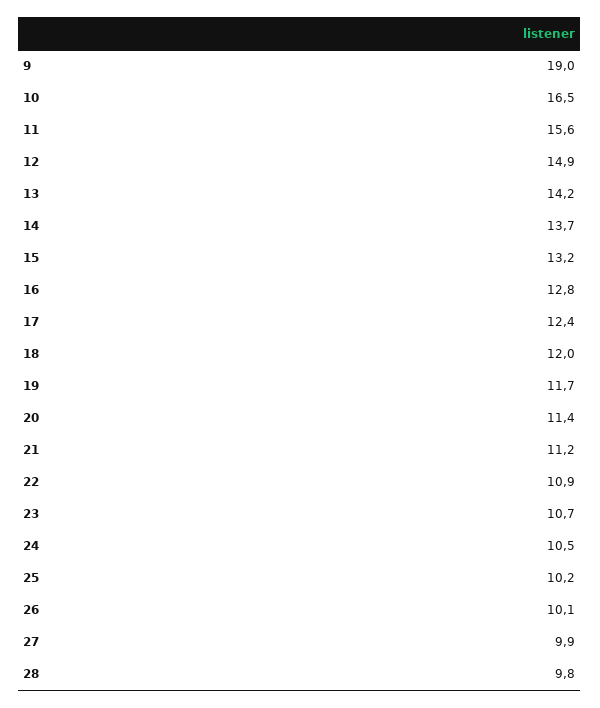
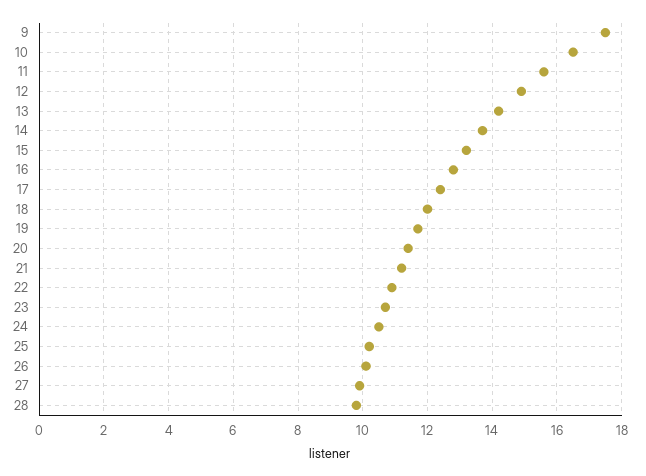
  {
-   "9": 19,
+   "9": 17.5,
    "10": 16.5,
    "11": 15.6,
    "12": 14.9,
    "13": 14.2,
    "14": 13.7,
    "15": 13.2,
    "16": 12.8,
    "17": 12.4,
    "18": 12,
    "19": 11.7,
    "20": 11.4,
    "21": 11.2,
    "22": 10.9,
    "23": 10.7,
    "24": 10.5,
    "25": 10.2,
    "26": 10.1,
    "27": 9.9,
    "28": 9.8
  }

